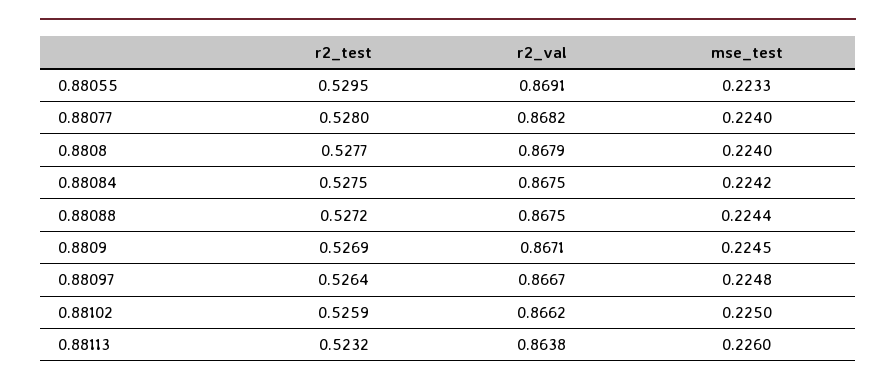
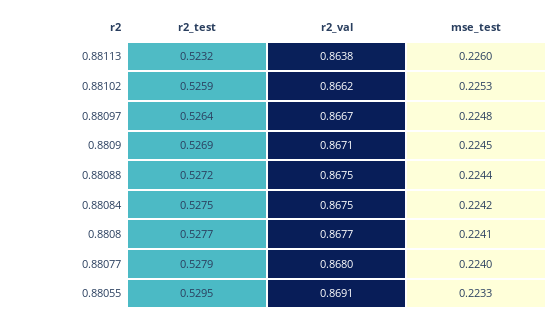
  {
    "r2_test": {
      "0.88055": 0.5295,
-     "0.88077": 0.528,
+     "0.88077": 0.5279,
      "0.8808": 0.5277,
      "0.88084": 0.5275,
      "0.88088": 0.5272,
      "0.8809": 0.5269,
      "0.88097": 0.5264,
      "0.88102": 0.5259,
      "0.88113": 0.5232
    },
    "r2_val": {
      "0.88055": 0.8691,
-     "0.88077": 0.8682,
+     "0.88077": 0.868,
-     "0.8808": 0.8679,
+     "0.8808": 0.8677,
      "0.88084": 0.8675,
      "0.88088": 0.8675,
      "0.8809": 0.8671,
      "0.88097": 0.8667,
      "0.88102": 0.8662,
      "0.88113": 0.8638
    },
    "mse_test": {
      "0.88055": 0.2233,
      "0.88077": 0.224,
-     "0.8808": 0.224,
+     "0.8808": 0.2241,
      "0.88084": 0.2242,
      "0.88088": 0.2244,
      "0.8809": 0.2245,
      "0.88097": 0.2248,
-     "0.88102": 0.225,
+     "0.88102": 0.2253,
      "0.88113": 0.226
    }
  }

